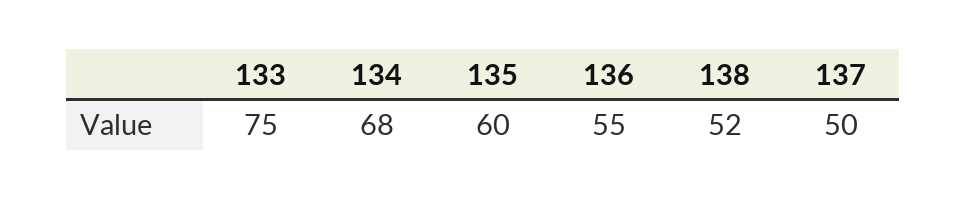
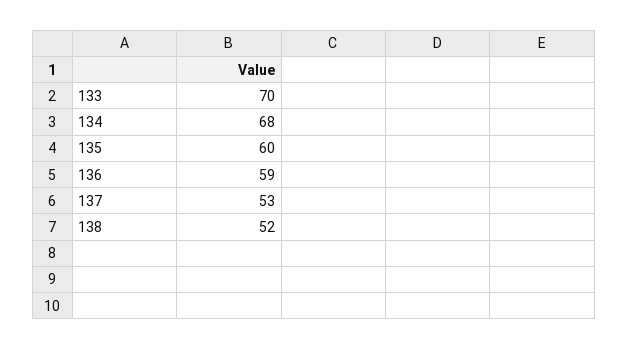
  {
-   "133": 75,
+   "133": 70,
    "134": 68,
    "135": 60,
-   "136": 55,
+   "136": 59,
    "138": 52,
-   "137": 50
+   "137": 53
  }

